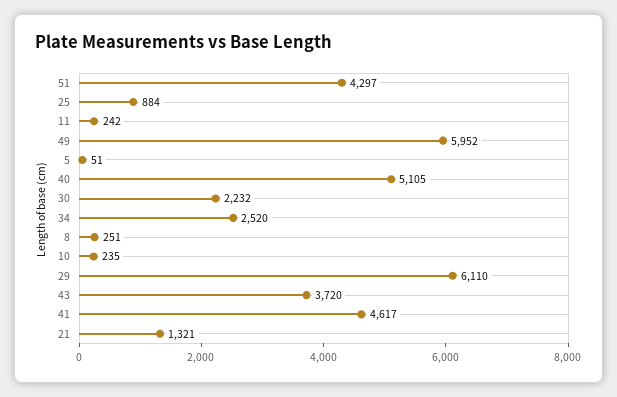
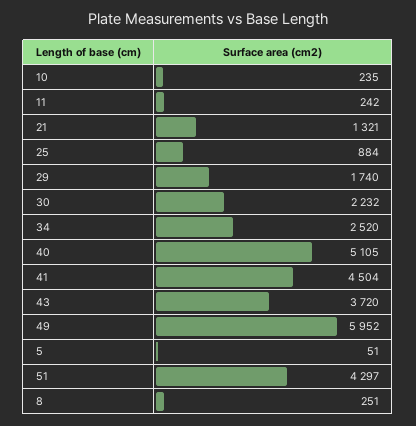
  {
    "51": 4297,
    "25": 884,
    "11": 242,
    "49": 5952,
    "5": 51,
    "40": 5105,
    "30": 2232,
    "34": 2520,
    "8": 251,
    "10": 235,
-   "29": 6110,
+   "29": 1740,
    "43": 3720,
-   "41": 4617,
+   "41": 4504,
    "21": 1321
  }

